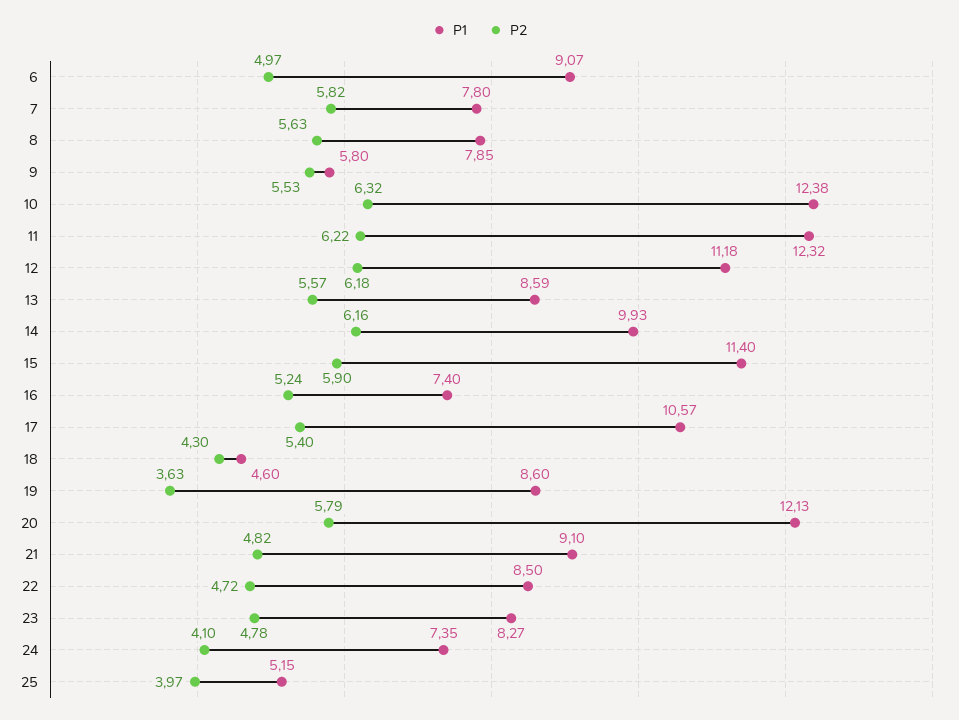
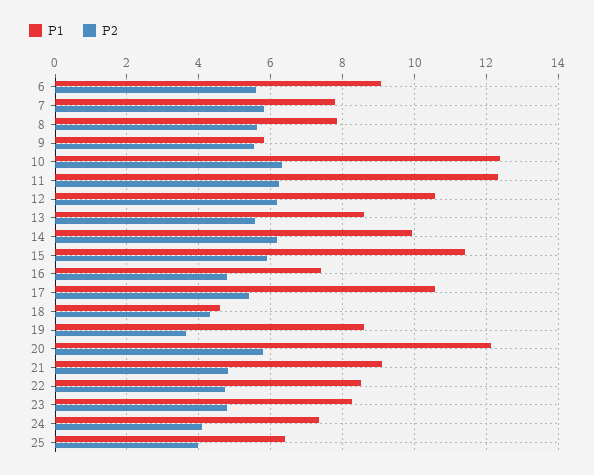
  {
    "P1": {
      "6": 9.07,
      "7": 7.8,
      "8": 7.85,
      "9": 5.8,
      "10": 12.38,
      "11": 12.32,
-     "12": 11.18,
+     "12": 10.6,
      "13": 8.59,
      "14": 9.93,
      "15": 11.4,
      "16": 7.4,
      "17": 10.57,
      "18": 4.6,
      "19": 8.6,
      "20": 12.13,
      "21": 9.1,
      "22": 8.5,
      "23": 8.27,
      "24": 7.35,
-     "25": 5.15
+     "25": 6.4
    },
    "P2": {
-     "6": 4.97,
+     "6": 5.6,
      "7": 5.82,
      "8": 5.63,
      "9": 5.53,
      "10": 6.32,
      "11": 6.22,
      "12": 6.18,
      "13": 5.57,
      "14": 6.16,
      "15": 5.9,
-     "16": 5.24,
+     "16": 4.8,
      "17": 5.4,
      "18": 4.3,
      "19": 3.63,
      "20": 5.79,
      "21": 4.82,
      "22": 4.72,
      "23": 4.78,
      "24": 4.1,
      "25": 3.97
    }
  }

